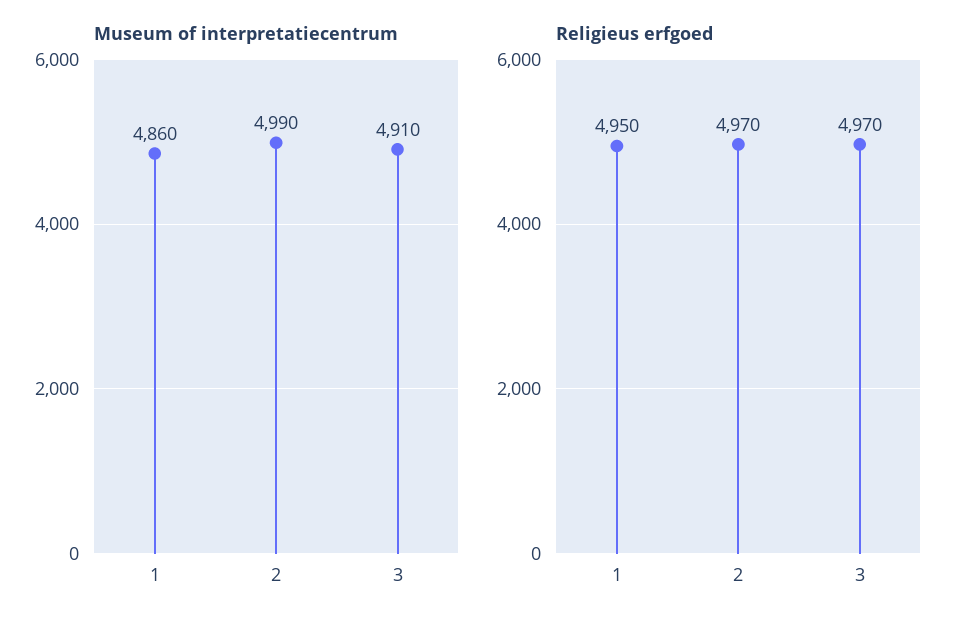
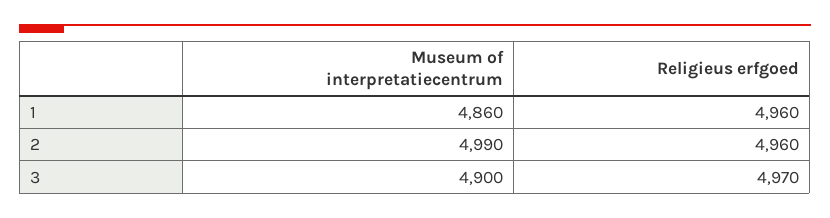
  {
    "Museum of interpretatiecentrum": {
      "1": 4860,
      "2": 4990,
-     "3": 4910
+     "3": 4900
    },
    "Religieus erfgoed": {
-     "1": 4950,
+     "1": 4960,
-     "2": 4970,
+     "2": 4960,
      "3": 4970
    }
  }

